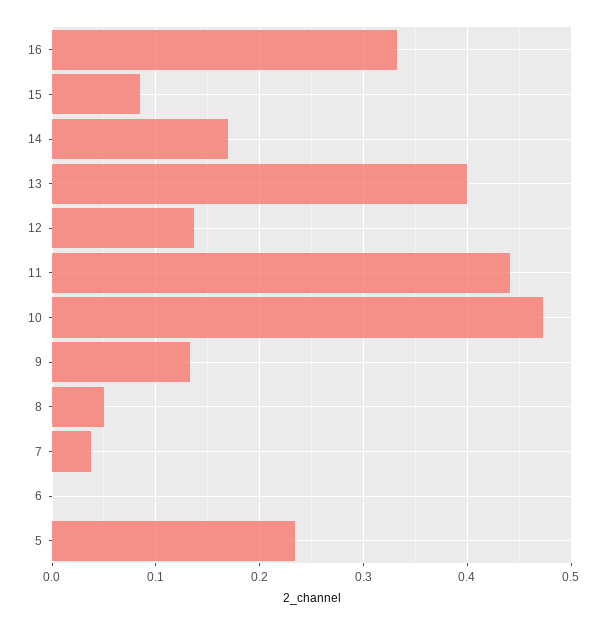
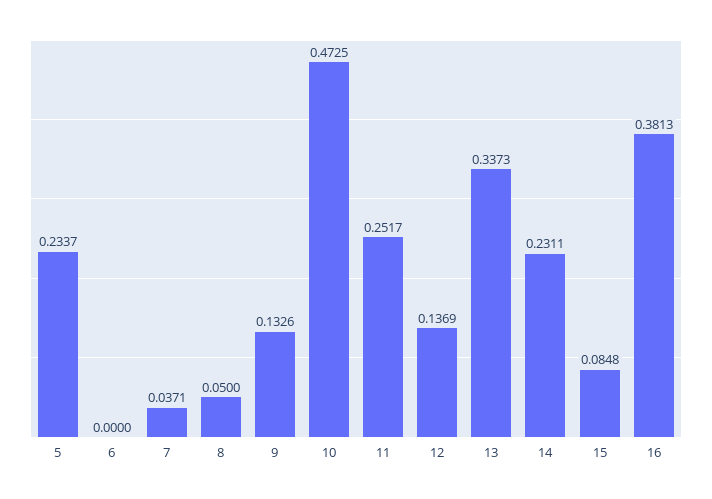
  {
-   "16": 0.33,
+   "16": 0.3813,
    "15": 0.0848,
-   "14": 0.17,
+   "14": 0.2311,
-   "13": 0.4,
+   "13": 0.3373,
    "12": 0.1369,
-   "11": 0.44,
+   "11": 0.2517,
    "10": 0.4725,
    "9": 0.1326,
    "8": 0.05,
    "7": 0.0371,
    "6": 0,
    "5": 0.2337
  }

